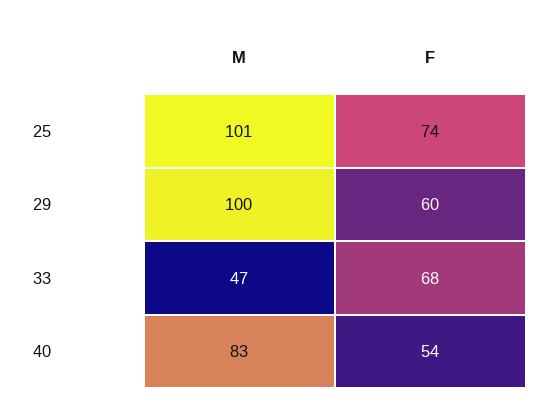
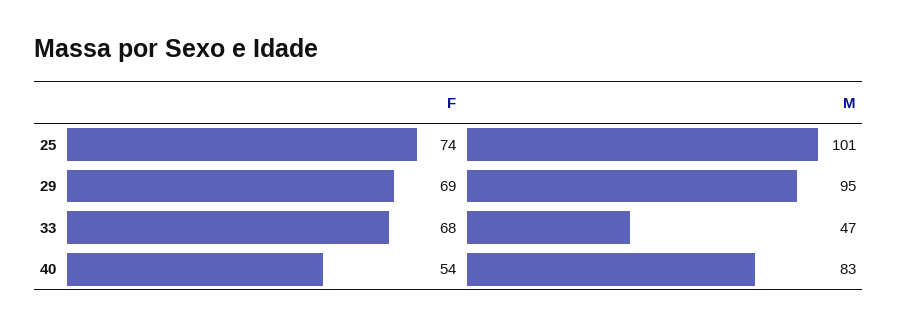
  {
    "M": {
      "25": 101,
-     "29": 100,
+     "29": 95,
      "33": 47,
      "40": 83
    },
    "F": {
      "25": 74,
-     "29": 60,
+     "29": 69,
      "33": 68,
      "40": 54
    }
  }

